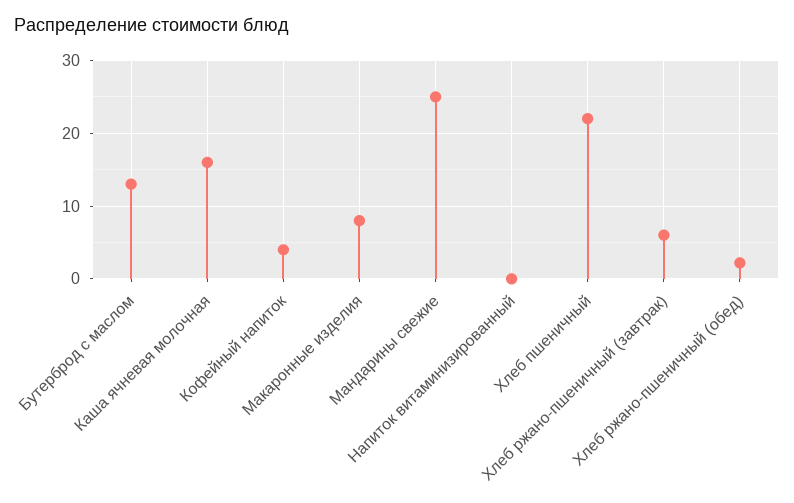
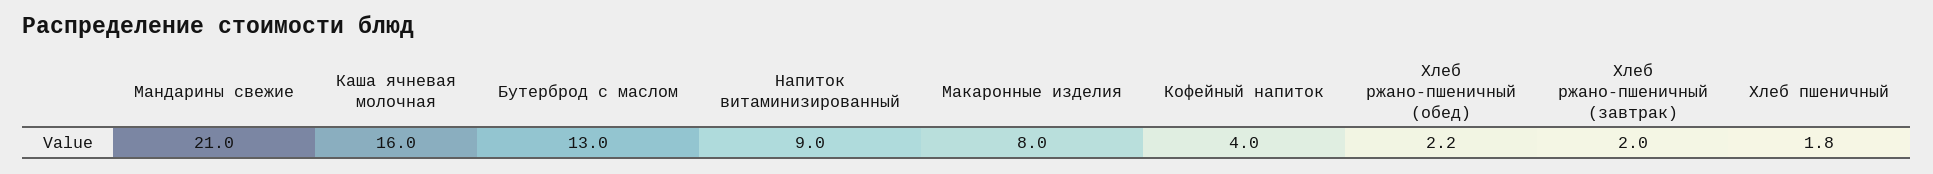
  {
    "Бутерброд с маслом": 13,
    "Каша ячневая молочная": 16,
    "Кофейный напиток": 4,
    "Макаронные изделия": 8,
-   "Мандарины свежие": 25,
+   "Мандарины свежие": 21,
-   "Напиток витаминизированный": 0,
+   "Напиток витаминизированный": 9,
-   "Хлеб пшеничный": 22,
+   "Хлеб пшеничный": 1.8,
-   "Хлеб ржано-пшеничный (завтрак)": 6,
+   "Хлеб ржано-пшеничный (завтрак)": 2,
    "Хлеб ржано-пшеничный (обед)": 2.2
  }

